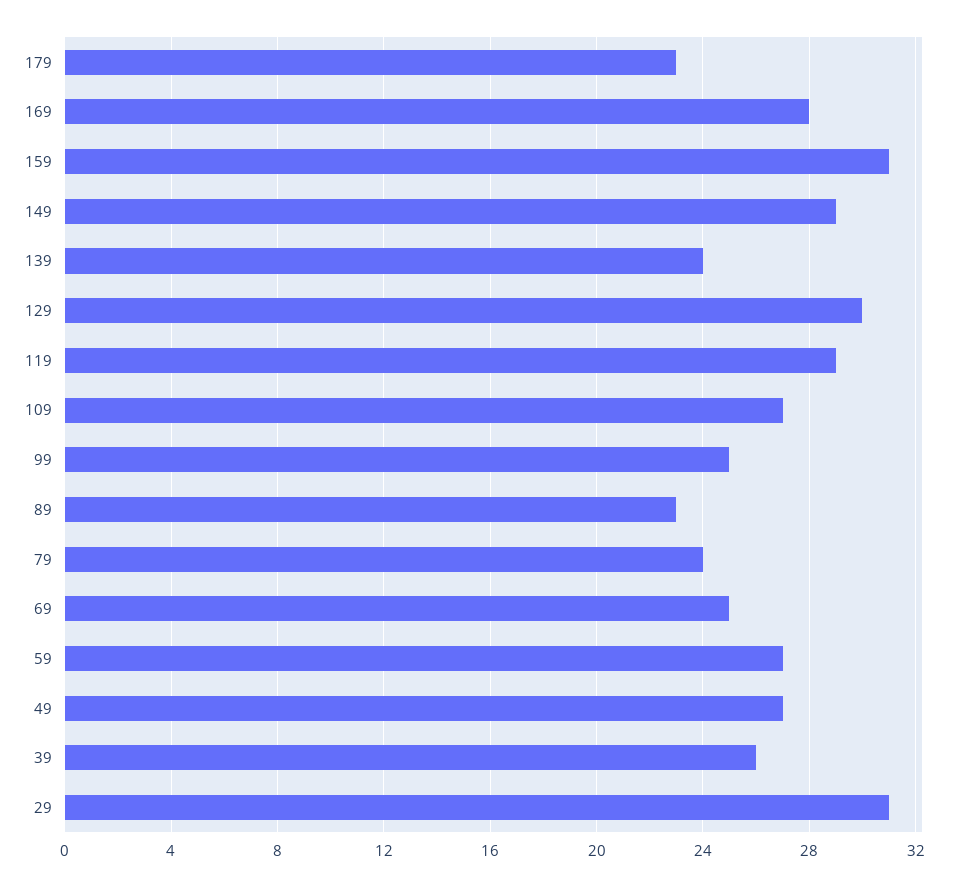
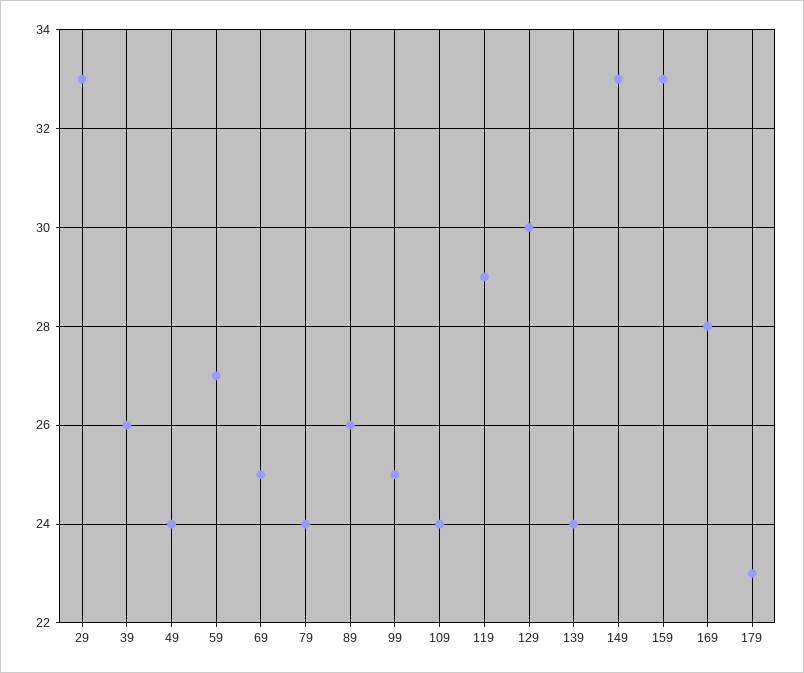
  {
    "179": 23,
    "169": 28,
-   "159": 31,
+   "159": 33,
-   "149": 29,
+   "149": 33,
    "139": 24,
    "129": 30,
    "119": 29,
-   "109": 27,
+   "109": 24,
    "99": 25,
-   "89": 23,
+   "89": 26,
    "79": 24,
    "69": 25,
    "59": 27,
-   "49": 27,
+   "49": 24,
    "39": 26,
-   "29": 31
+   "29": 33
  }

